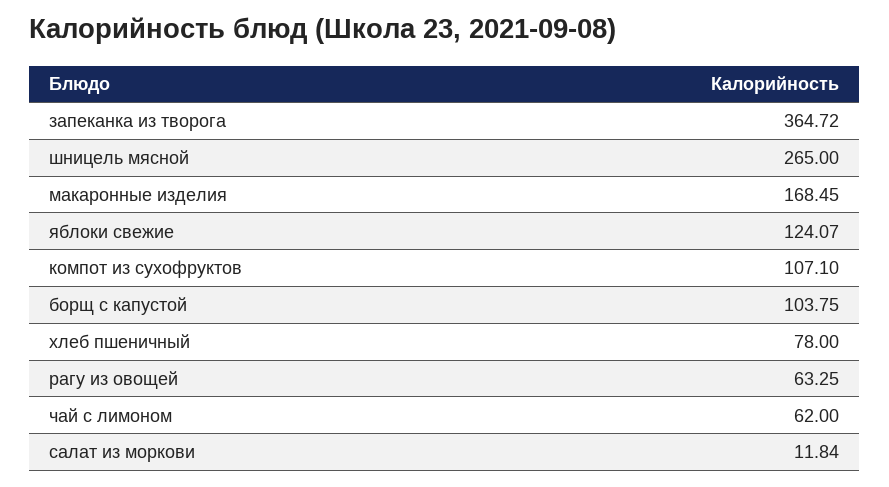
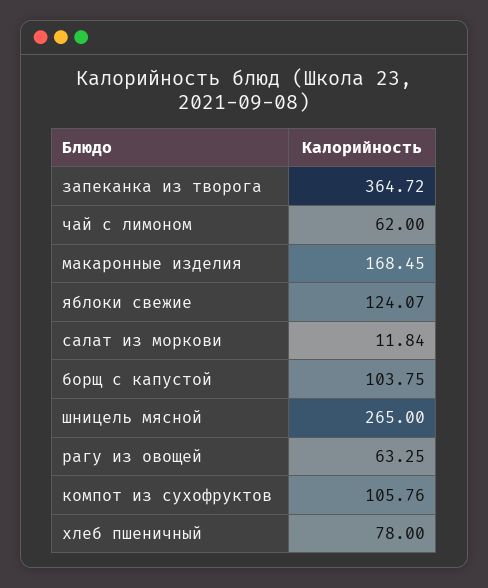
  {
    "запеканка из творога": 364.72,
    "шницель мясной": 265,
    "макаронные изделия": 168.45,
    "яблоки свежие": 124.07,
-   "компот из сухофруктов": 107.1,
+   "компот из сухофруктов": 105.76,
    "борщ с капустой": 103.75,
    "хлеб пшеничный": 78,
    "рагу из овощей": 63.25,
    "чай с лимоном": 62,
    "салат из моркови": 11.84
  }

